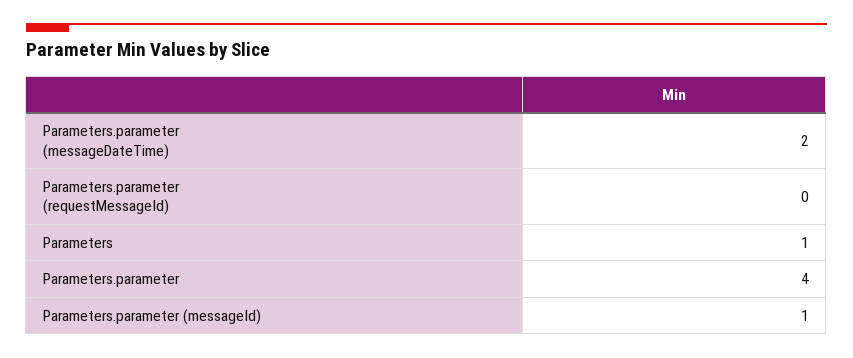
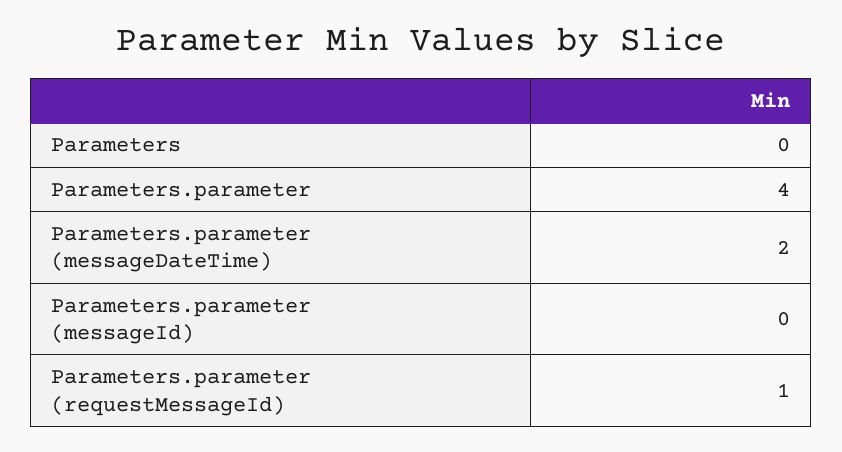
  {
    "Parameters.parameter (messageDateTime)": 2,
-   "Parameters.parameter (requestMessageId)": 0,
+   "Parameters.parameter (requestMessageId)": 1,
-   "Parameters": 1,
+   "Parameters": 0,
    "Parameters.parameter": 4,
-   "Parameters.parameter (messageId)": 1
+   "Parameters.parameter (messageId)": 0
  }

